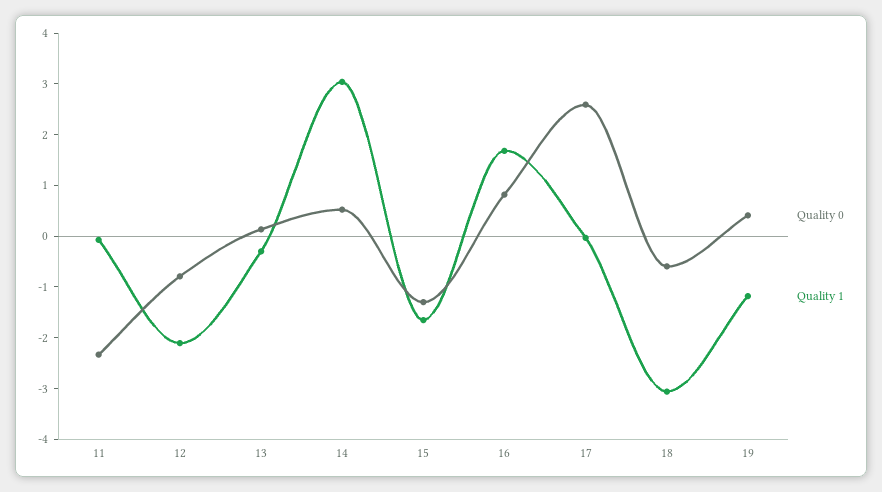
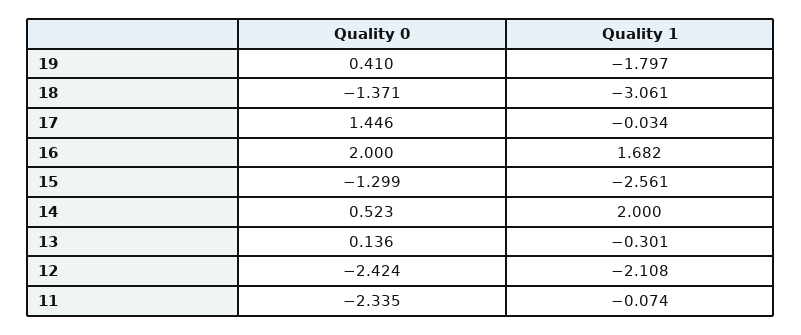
  {
    "Quality 0": {
      "11": -2.335,
-     "12": -0.8,
+     "12": -2.424,
      "13": 0.136,
      "14": 0.523,
      "15": -1.299,
-     "16": 0.8,
+     "16": 2,
-     "17": 2.6,
+     "17": 1.446,
-     "18": -0.6,
+     "18": -1.371,
      "19": 0.41
    },
    "Quality 1": {
      "11": -0.074,
      "12": -2.108,
      "13": -0.301,
-     "14": 3,
+     "14": 2,
-     "15": -1.6,
+     "15": -2.561,
      "16": 1.682,
      "17": -0.034,
      "18": -3.061,
-     "19": -1.2
+     "19": -1.797
    }
  }

